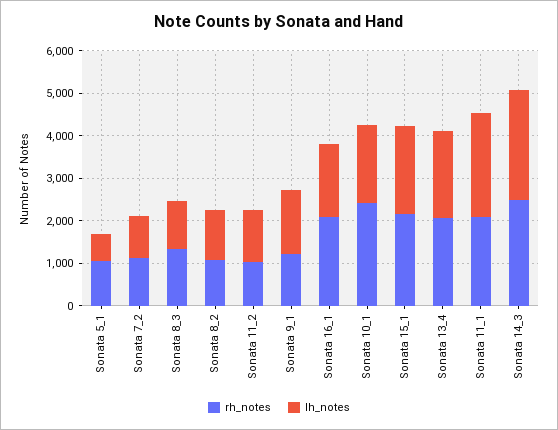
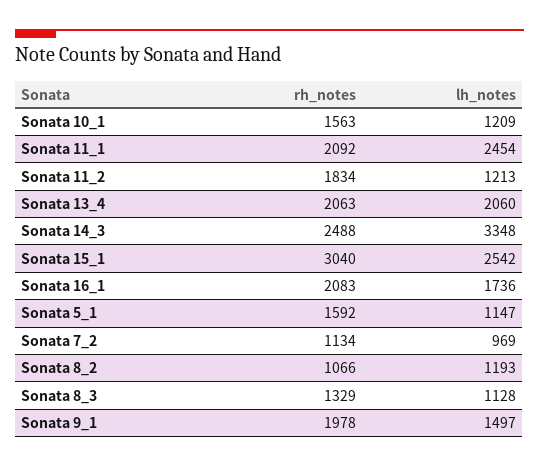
  {
    "rh_notes": {
-     "Sonata 5_1": 1000,
+     "Sonata 5_1": 1592,
      "Sonata 7_2": 1134,
      "Sonata 8_3": 1329,
      "Sonata 8_2": 1066,
-     "Sonata 11_2": 1000,
+     "Sonata 11_2": 1834,
-     "Sonata 9_1": 1200,
+     "Sonata 9_1": 1978,
      "Sonata 16_1": 2083,
-     "Sonata 10_1": 2400,
+     "Sonata 10_1": 1563,
-     "Sonata 15_1": 2200,
+     "Sonata 15_1": 3040,
      "Sonata 13_4": 2063,
      "Sonata 11_1": 2092,
      "Sonata 14_3": 2488
    },
    "lh_notes": {
-     "Sonata 5_1": 600,
+     "Sonata 5_1": 1147,
      "Sonata 7_2": 969,
      "Sonata 8_3": 1128,
      "Sonata 8_2": 1193,
      "Sonata 11_2": 1213,
      "Sonata 9_1": 1497,
      "Sonata 16_1": 1736,
-     "Sonata 10_1": 1800,
+     "Sonata 10_1": 1209,
-     "Sonata 15_1": 2000,
+     "Sonata 15_1": 2542,
      "Sonata 13_4": 2060,
      "Sonata 11_1": 2454,
-     "Sonata 14_3": 2600
+     "Sonata 14_3": 3348
    }
  }

